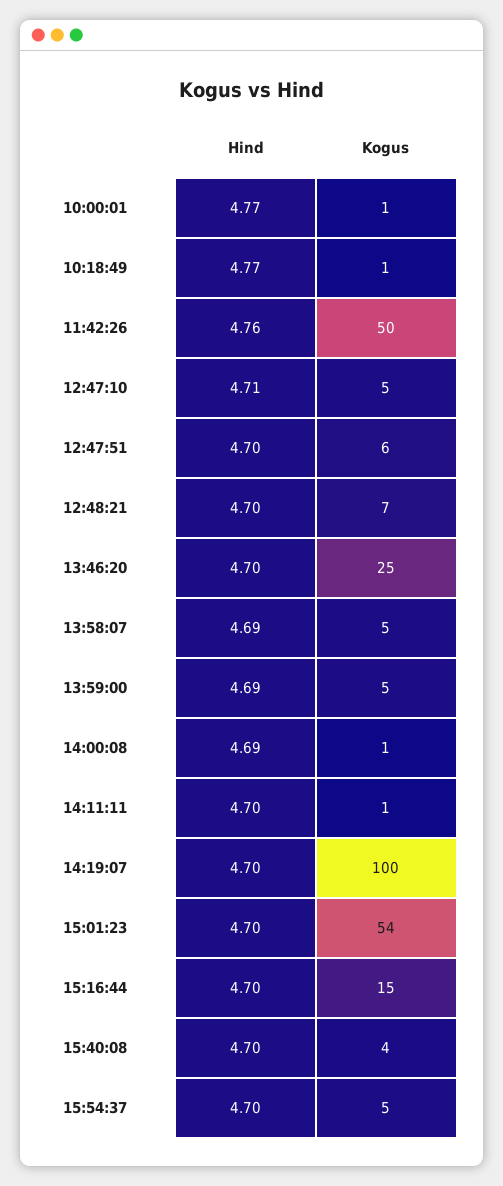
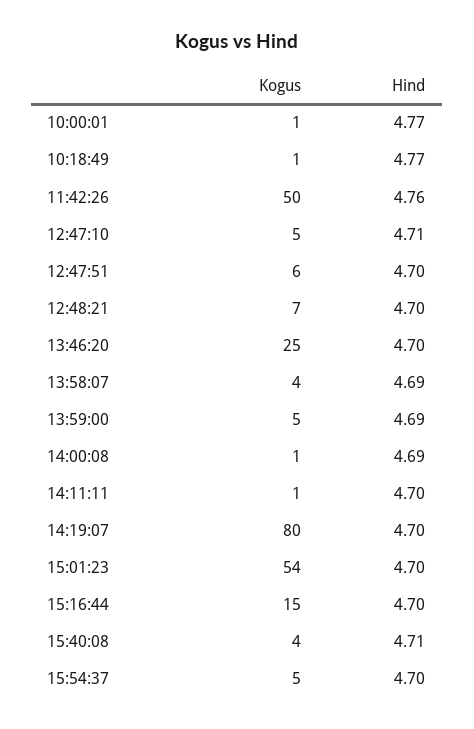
  {
    "Hind": {
      "10:00:01": 4.77,
      "10:18:49": 4.77,
      "11:42:26": 4.76,
      "12:47:10": 4.71,
      "12:47:51": 4.7,
      "12:48:21": 4.7,
      "13:46:20": 4.7,
      "13:58:07": 4.69,
      "13:59:00": 4.69,
      "14:00:08": 4.69,
      "14:11:11": 4.7,
      "14:19:07": 4.7,
      "15:01:23": 4.7,
      "15:16:44": 4.7,
-     "15:40:08": 4.7,
+     "15:40:08": 4.71,
      "15:54:37": 4.7
    },
    "Kogus": {
      "10:00:01": 1,
      "10:18:49": 1,
      "11:42:26": 50,
      "12:47:10": 5,
      "12:47:51": 6,
      "12:48:21": 7,
      "13:46:20": 25,
-     "13:58:07": 5,
+     "13:58:07": 4,
      "13:59:00": 5,
      "14:00:08": 1,
      "14:11:11": 1,
-     "14:19:07": 100,
+     "14:19:07": 80,
      "15:01:23": 54,
      "15:16:44": 15,
      "15:40:08": 4,
      "15:54:37": 5
    }
  }

